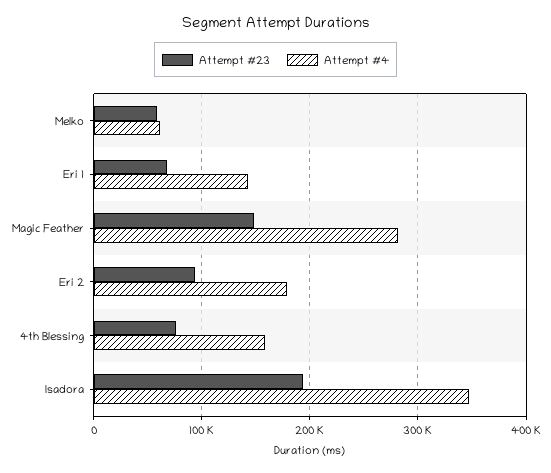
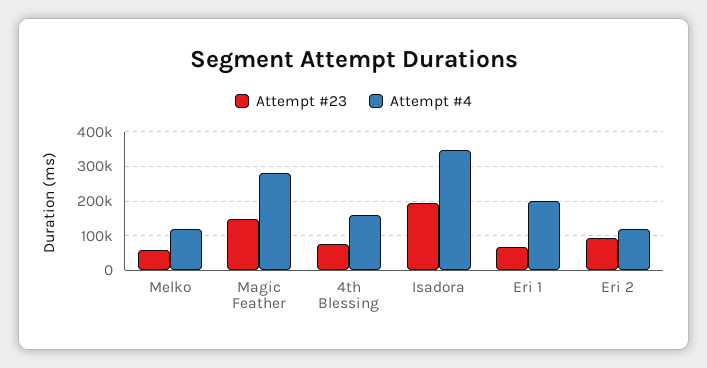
  {
    "Attempt #23": {
      "Melko": 60000,
      "Eri 1": 70000,
      "Magic Feather": 150000,
      "Eri 2": 90000,
      "4th Blessing": 80000,
      "Isadora": 190000
    },
    "Attempt #4": {
-     "Melko": 60000,
+     "Melko": 120000,
-     "Eri 1": 140000,
+     "Eri 1": 200000,
      "Magic Feather": 280000,
-     "Eri 2": 180000,
+     "Eri 2": 120000,
      "4th Blessing": 160000,
      "Isadora": 350000
    }
  }

